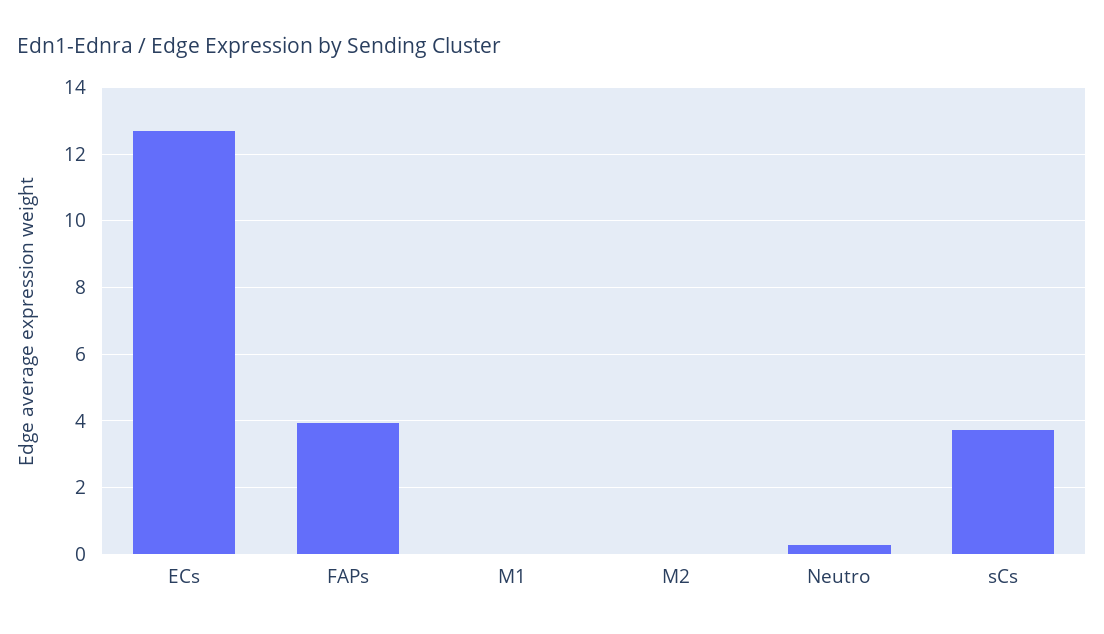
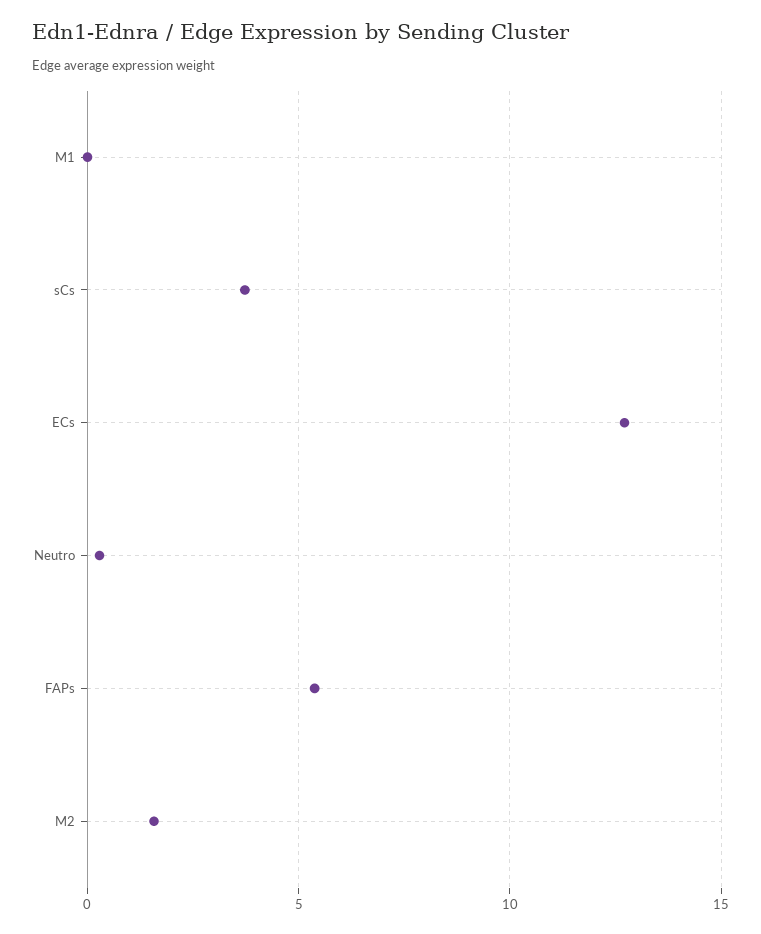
  {
    "ECs": 12.8,
-   "FAPs": 4,
+   "FAPs": 5.5,
    "M1": 0,
-   "M2": 0,
+   "M2": 1.5,
    "Neutro": 0.2,
    "sCs": 3.8
  }

